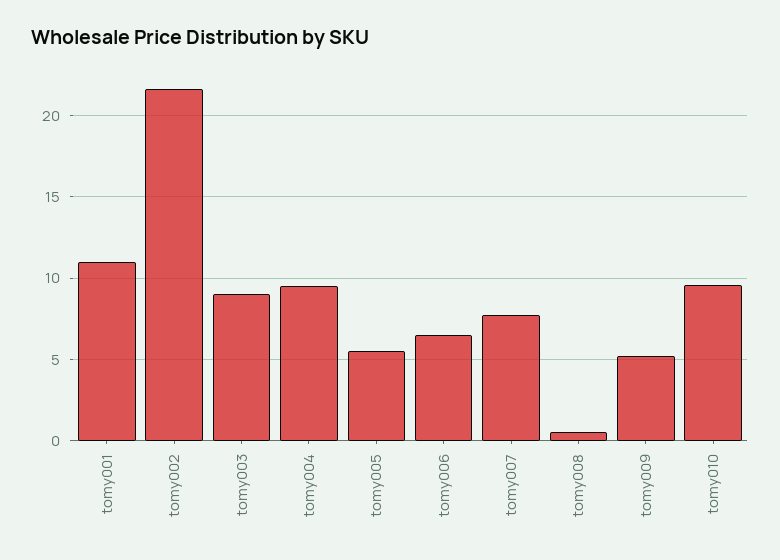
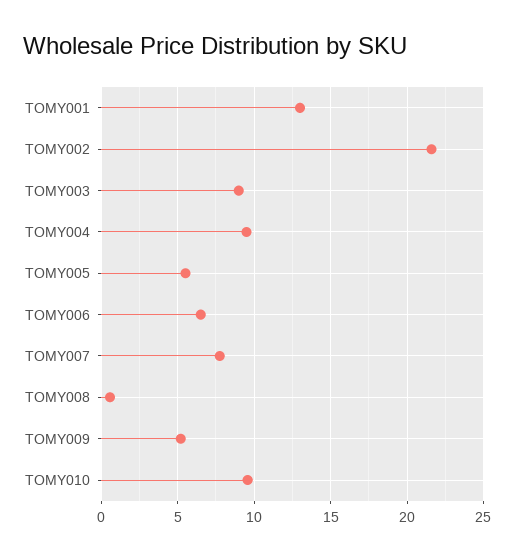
  {
-   "tomy001": 11,
+   "tomy001": 13,
    "tomy002": 21.5,
    "tomy003": 9,
    "tomy004": 9.5,
    "tomy005": 5.5,
    "tomy006": 6.5,
    "tomy007": 8,
    "tomy008": 0.5,
    "tomy009": 5,
    "tomy010": 9.5
  }

